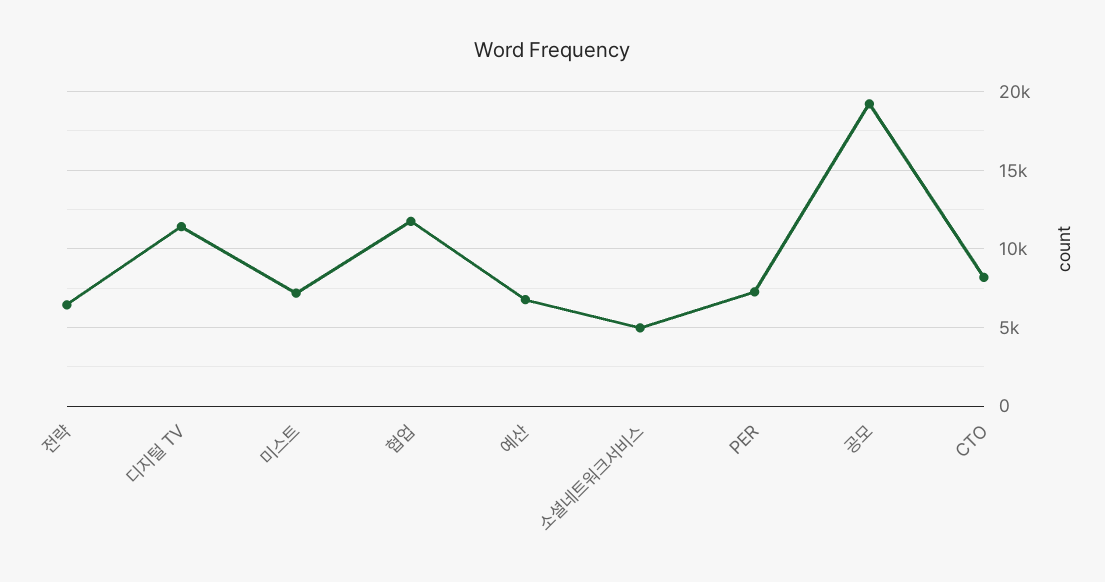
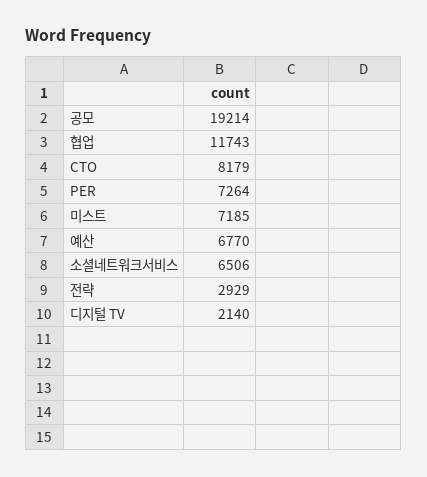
  {
-   "전략": 6500,
+   "전략": 2929,
-   "디지털 TV": 11500,
+   "디지털 TV": 2140,
    "미스트": 7185,
    "협업": 11743,
    "예산": 6770,
-   "소셜네트워크서비스": 5000,
+   "소셜네트워크서비스": 6506,
    "PER": 7264,
    "공모": 19214,
    "CTO": 8179
  }

